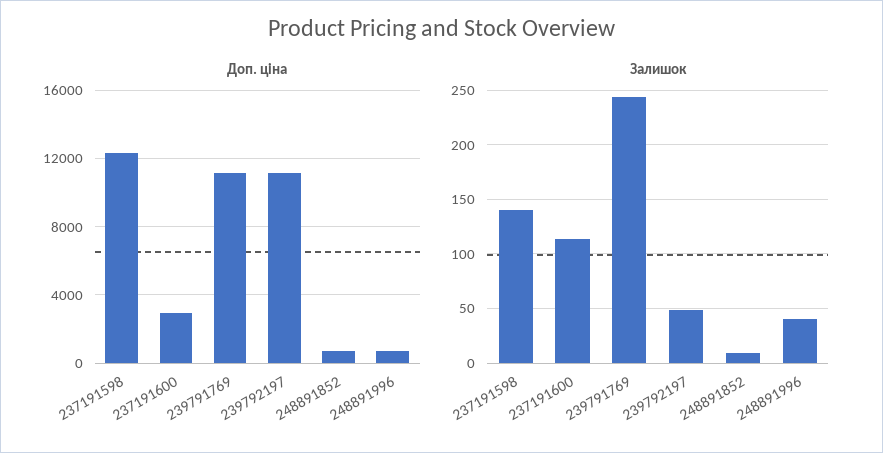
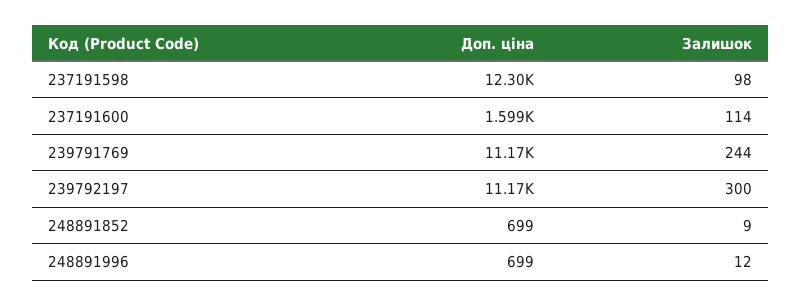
  {
    "Доп. ціна": {
      "237191598": 12300,
-     "237191600": 3000,
+     "237191600": 1599,
      "239791769": 11170,
      "239792197": 11170,
      "248891852": 699,
      "248891996": 699
    },
    "Залишок": {
-     "237191598": 140,
+     "237191598": 98,
      "237191600": 114,
      "239791769": 244,
-     "239792197": 50,
+     "239792197": 300,
      "248891852": 9,
-     "248891996": 40
+     "248891996": 12
    }
  }

